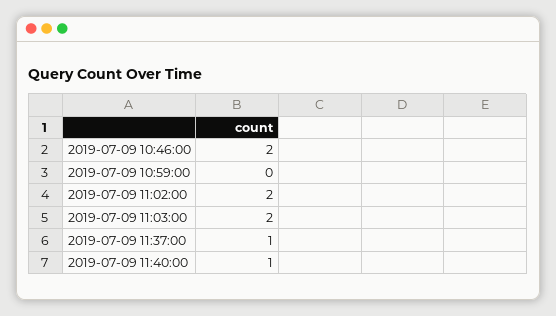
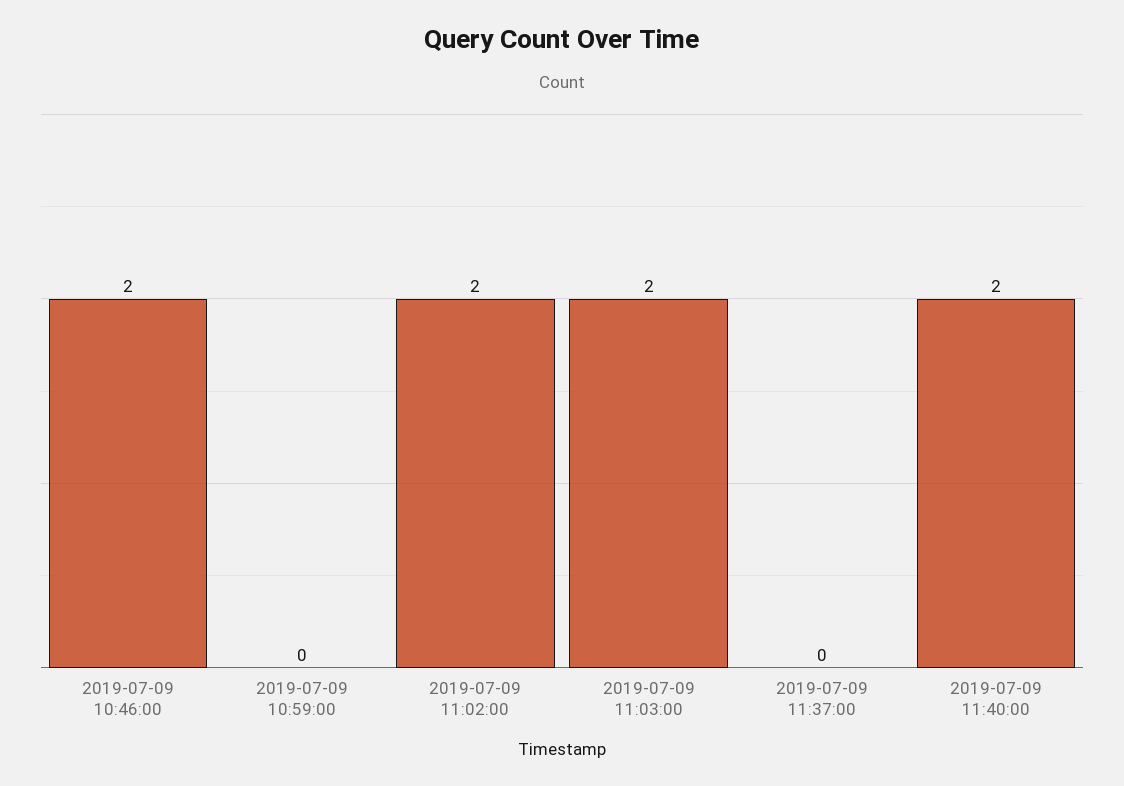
  {
    "2019-07-09 10:46:00": 2,
    "2019-07-09 10:59:00": 0,
    "2019-07-09 11:02:00": 2,
    "2019-07-09 11:03:00": 2,
-   "2019-07-09 11:37:00": 1,
+   "2019-07-09 11:37:00": 0,
-   "2019-07-09 11:40:00": 1
+   "2019-07-09 11:40:00": 2
  }

